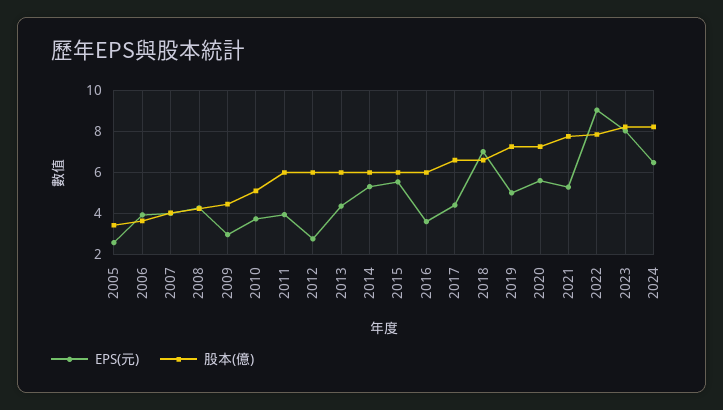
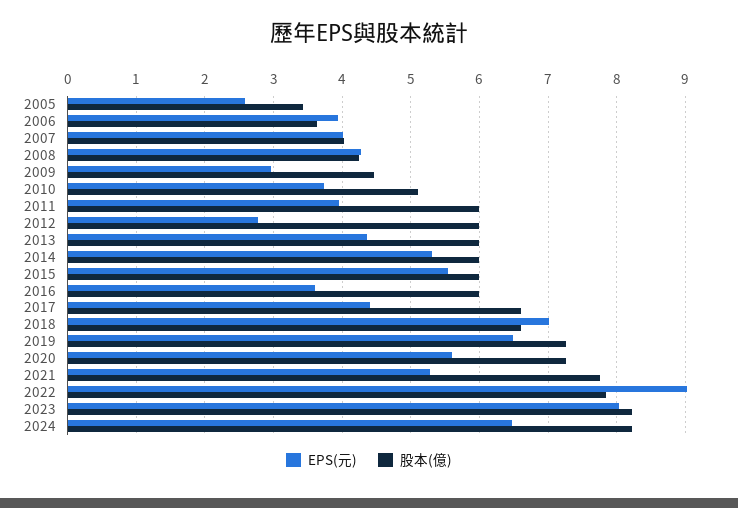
  {
    "EPS(元)": {
      "2005": 2.6,
      "2006": 3.9,
      "2007": 4,
      "2008": 4.3,
      "2009": 3,
      "2010": 3.7,
      "2011": 4,
      "2012": 2.8,
      "2013": 4.4,
      "2014": 5.3,
      "2015": 5.5,
      "2016": 3.6,
      "2017": 4.4,
      "2018": 7,
-     "2019": 5,
+     "2019": 6.5,
      "2020": 5.6,
      "2021": 5.3,
      "2022": 9,
      "2023": 8,
      "2024": 6.5
    },
    "股本(億)": {
      "2005": 3.4,
      "2006": 3.6,
      "2007": 4,
      "2008": 4.2,
      "2009": 4.5,
      "2010": 5.1,
      "2011": 6,
      "2012": 6,
      "2013": 6,
      "2014": 6,
      "2015": 6,
      "2016": 6,
      "2017": 6.6,
      "2018": 6.6,
      "2019": 7.3,
      "2020": 7.3,
      "2021": 7.8,
      "2022": 7.9,
      "2023": 8.2,
      "2024": 8.2
    }
  }

